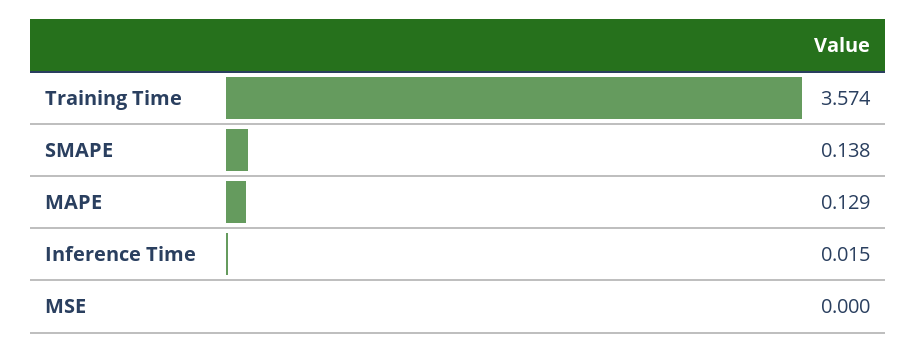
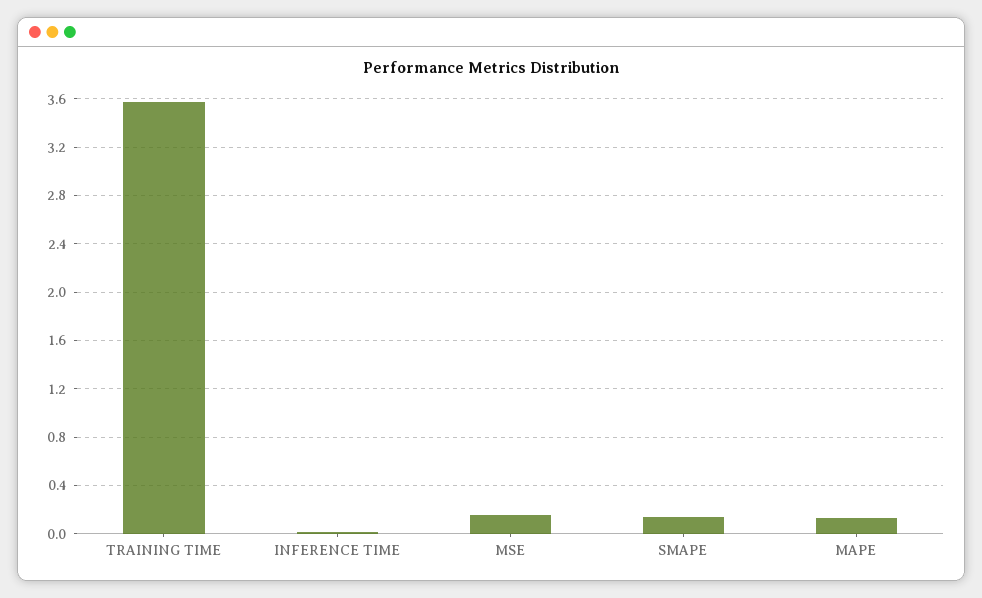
  {
    "Training Time": 3.574,
    "SMAPE": 0.138,
    "MAPE": 0.129,
    "Inference Time": 0.015,
-   "MSE": 0
+   "MSE": 0.15
  }

